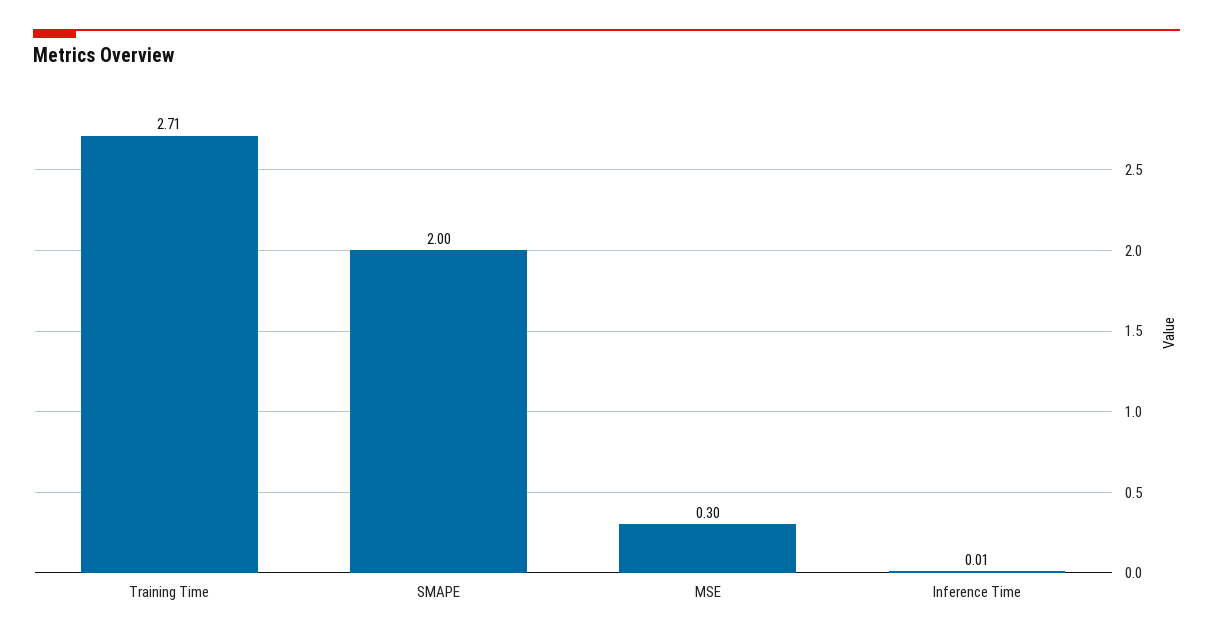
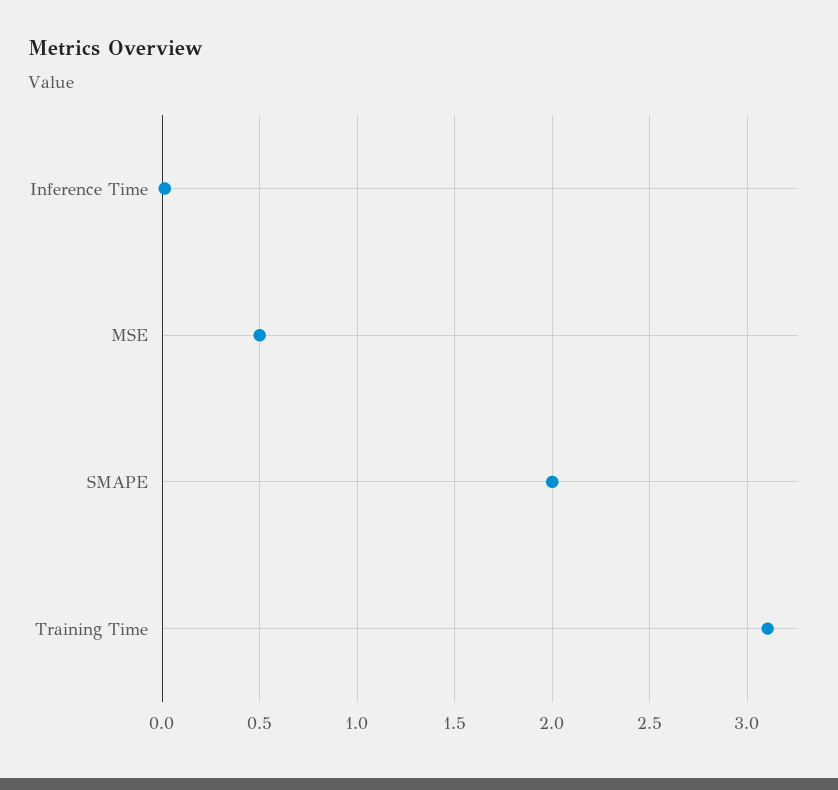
  {
-   "Training Time": 2.71,
+   "Training Time": 3.1,
    "SMAPE": 2,
-   "MSE": 0.3,
+   "MSE": 0.5,
    "Inference Time": 0.01
  }

